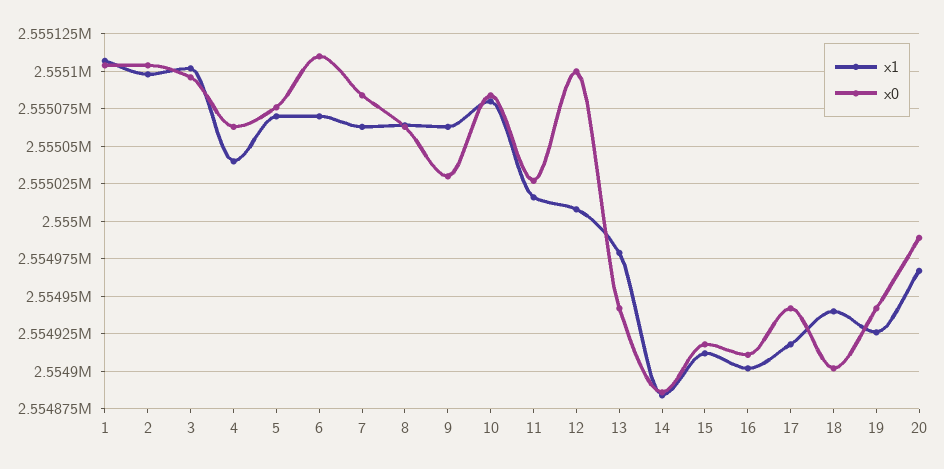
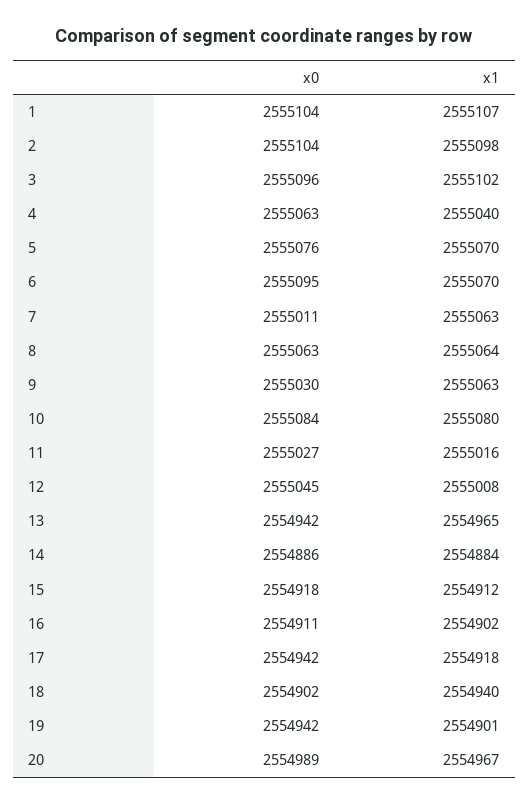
  {
    "x1": {
      "1": 2555107,
      "2": 2555098,
      "3": 2555102,
      "4": 2555040,
      "5": 2555070,
      "6": 2555070,
      "7": 2555063,
      "8": 2555064,
      "9": 2555063,
      "10": 2555080,
      "11": 2555016,
      "12": 2555008,
-     "13": 2554980,
+     "13": 2554965,
      "14": 2554884,
      "15": 2554912,
      "16": 2554902,
      "17": 2554918,
      "18": 2554940,
-     "19": 2554925,
+     "19": 2554901,
      "20": 2554967
    },
    "x0": {
      "1": 2555104,
      "2": 2555104,
      "3": 2555096,
      "4": 2555063,
      "5": 2555076,
-     "6": 2555110,
+     "6": 2555095,
-     "7": 2555085,
+     "7": 2555011,
      "8": 2555063,
      "9": 2555030,
      "10": 2555084,
      "11": 2555027,
-     "12": 2555100,
+     "12": 2555045,
      "13": 2554942,
      "14": 2554886,
      "15": 2554918,
      "16": 2554911,
      "17": 2554942,
      "18": 2554902,
      "19": 2554942,
      "20": 2554989
    }
  }

